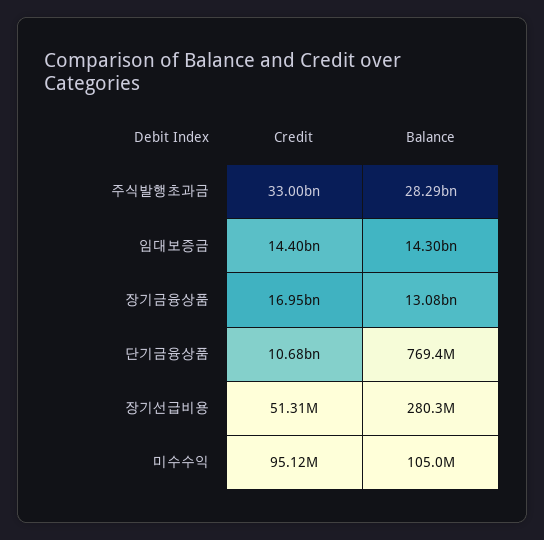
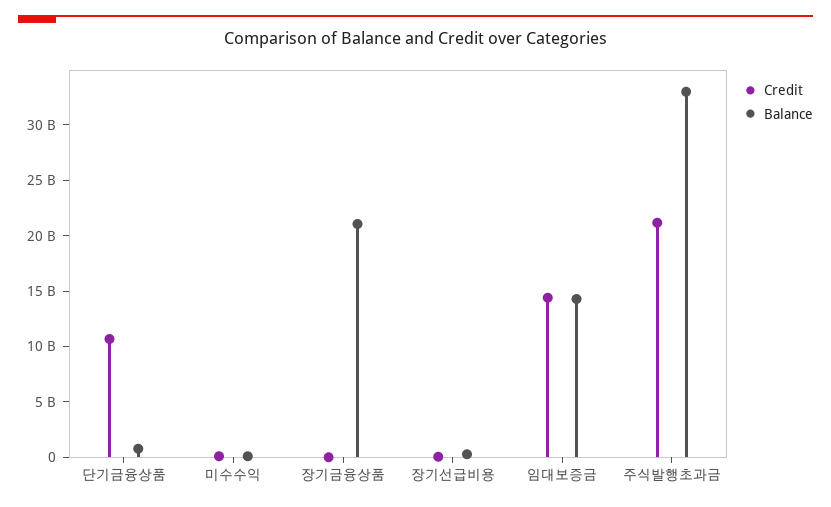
  {
    "Credit": {
-     "주식발행초과금": 33000000000,
+     "주식발행초과금": 21000000000,
      "임대보증금": 14400000000,
-     "장기금융상품": 16950000000,
+     "장기금융상품": 0,
      "단기금융상품": 10680000000,
      "장기선급비용": 51310000,
      "미수수익": 95120000
    },
    "Balance": {
-     "주식발행초과금": 28290000000,
+     "주식발행초과금": 33000000000,
      "임대보증금": 14300000000,
-     "장기금융상품": 13080000000,
+     "장기금융상품": 21000000000,
      "단기금융상품": 769400000,
      "장기선급비용": 280300000,
      "미수수익": 105000000
    }
  }

